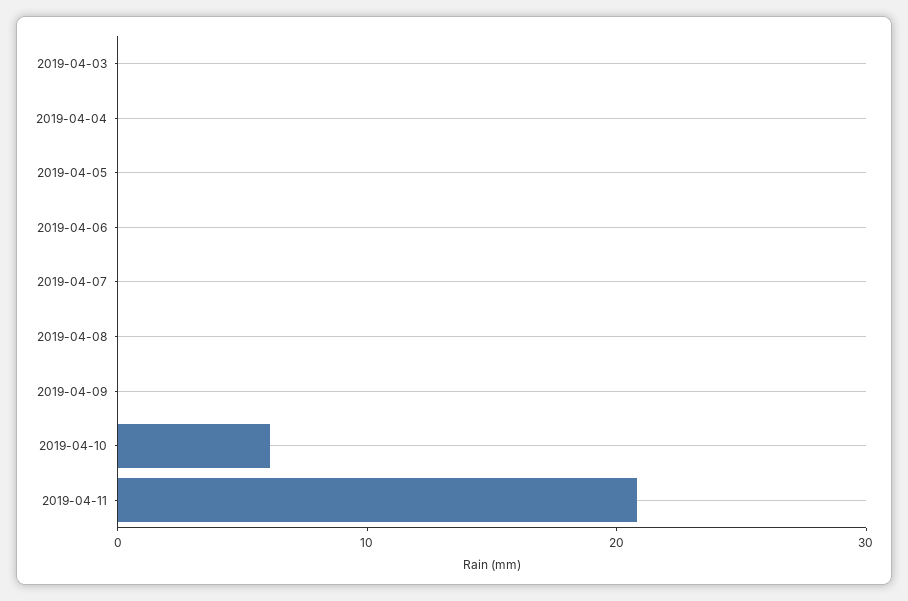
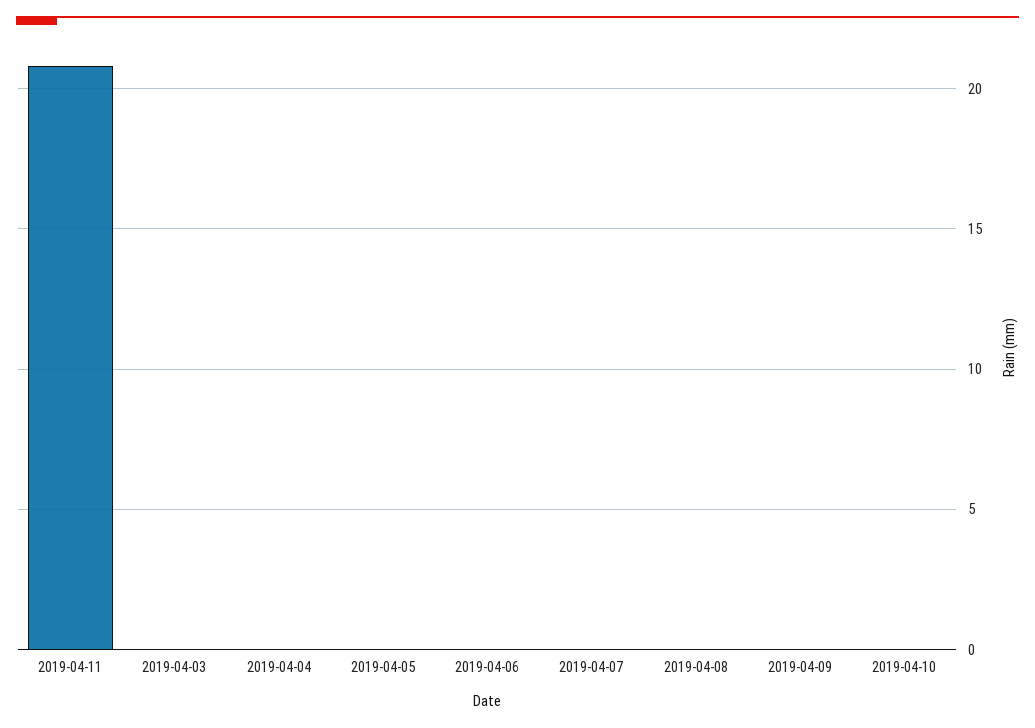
  {
    "2019-04-03": 0,
    "2019-04-04": 0,
    "2019-04-05": 0,
    "2019-04-06": 0,
    "2019-04-07": 0,
    "2019-04-08": 0,
    "2019-04-09": 0,
-   "2019-04-10": 6,
+   "2019-04-10": 0,
    "2019-04-11": 21
  }

